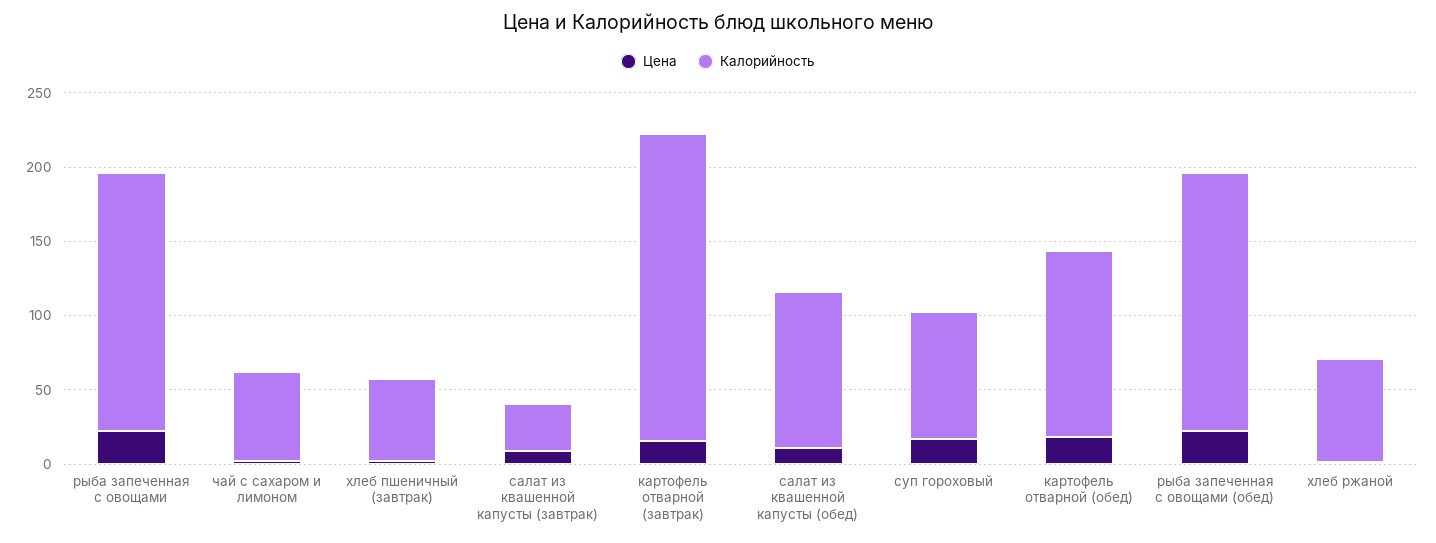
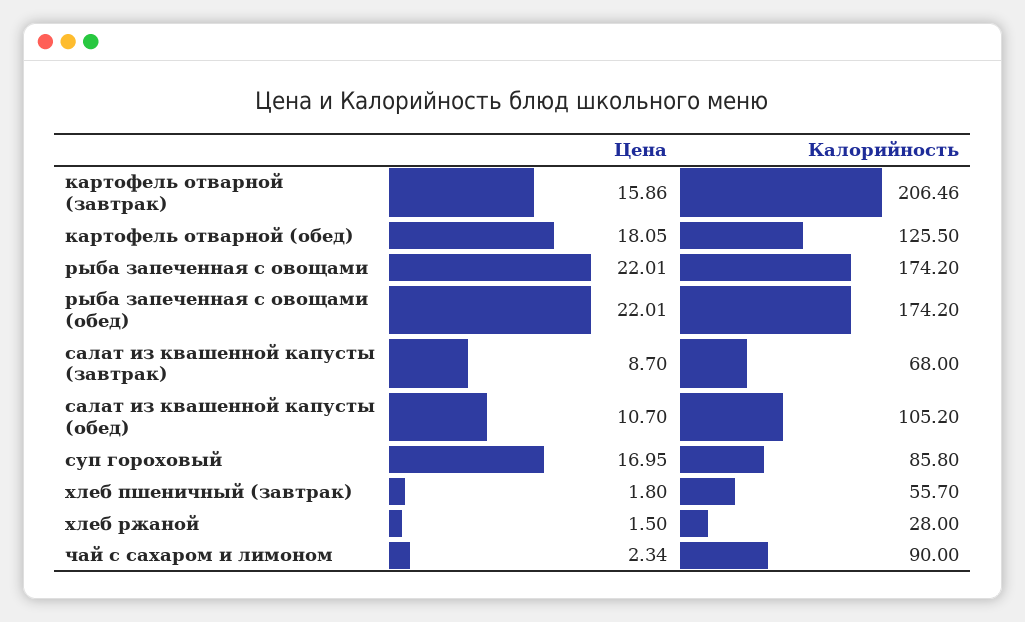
  {
    "Цена": {
      "рыба запеченная с овощами": 22.01,
      "чай с сахаром и лимоном": 2.34,
      "хлеб пшеничный (завтрак)": 1.8,
      "салат из квашенной капусты (завтрак)": 8.7,
      "картофель отварной (завтрак)": 15.86,
      "салат из квашенной капусты (обед)": 10.7,
      "суп гороховый": 16.95,
      "картофель отварной (обед)": 18.05,
      "рыба запеченная с овощами (обед)": 22.01,
      "хлеб ржаной": 1.5
    },
    "Калорийность": {
      "рыба запеченная с овощами": 174.2,
-     "чай с сахаром и лимоном": 60,
+     "чай с сахаром и лимоном": 90,
      "хлеб пшеничный (завтрак)": 55.7,
-     "салат из квашенной капусты (завтрак)": 30,
+     "салат из квашенной капусты (завтрак)": 68,
      "картофель отварной (завтрак)": 206.46,
      "салат из квашенной капусты (обед)": 105.2,
      "суп гороховый": 85.8,
      "картофель отварной (обед)": 125.5,
      "рыба запеченная с овощами (обед)": 174.2,
-     "хлеб ржаной": 70
+     "хлеб ржаной": 28
    }
  }

